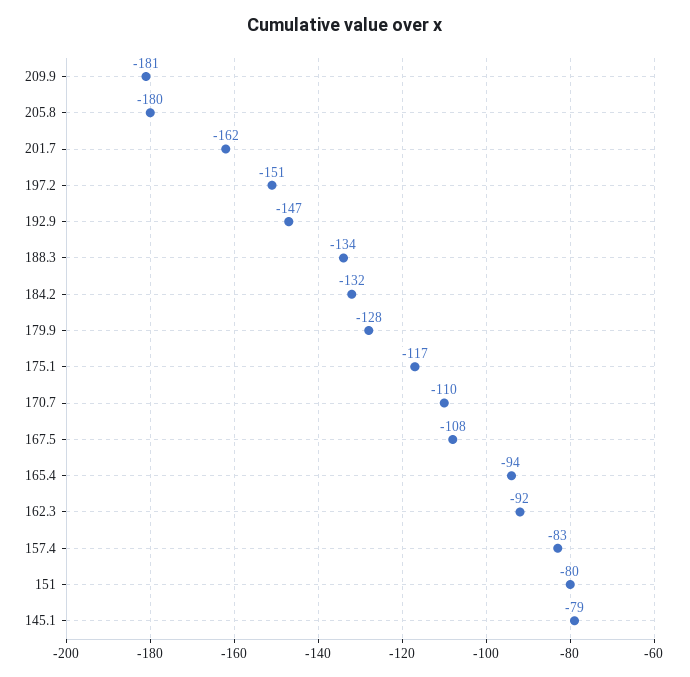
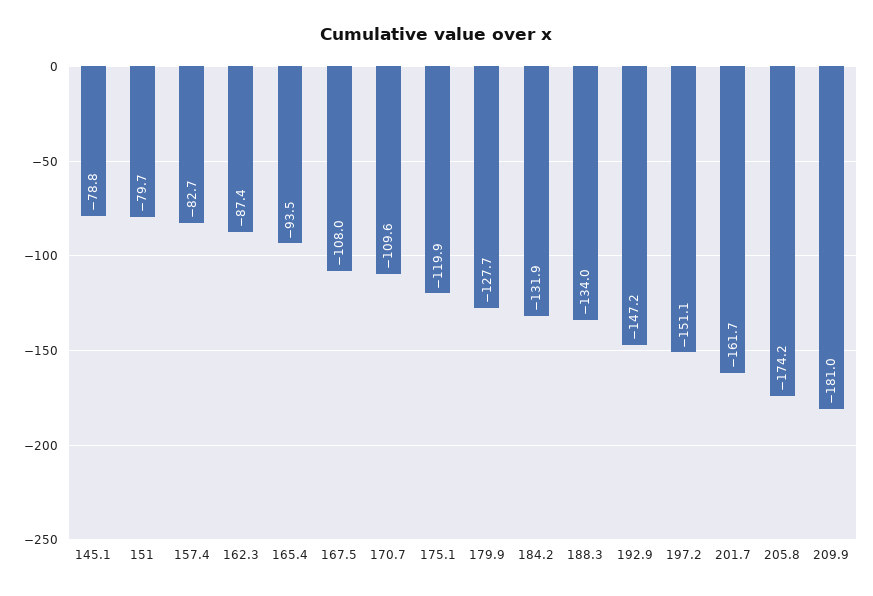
  {
    "209.9": -181,
-   "205.8": -180,
+   "205.8": -174.2,
    "201.7": -161.7,
    "197.2": -151.1,
    "192.9": -147.2,
    "188.3": -134,
    "184.2": -131.9,
    "179.9": -127.7,
-   "175.1": -117,
+   "175.1": -119.9,
    "170.7": -109.6,
    "167.5": -108,
    "165.4": -93.5,
-   "162.3": -92,
+   "162.3": -87.4,
    "157.4": -82.7,
    "151": -79.7,
    "145.1": -78.8
  }

